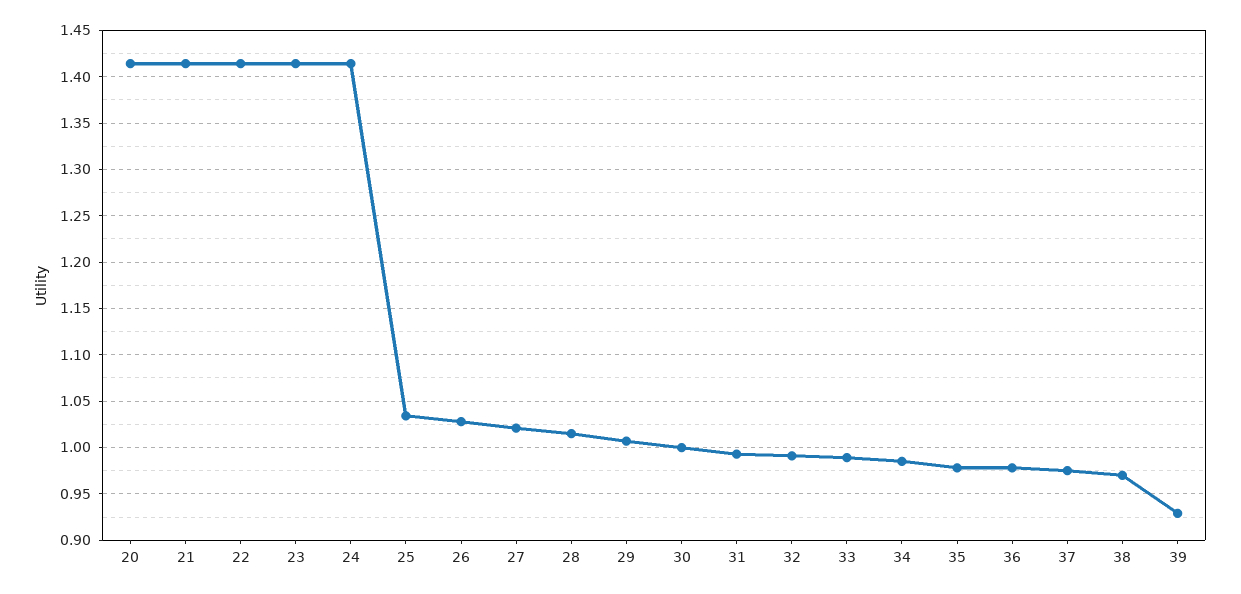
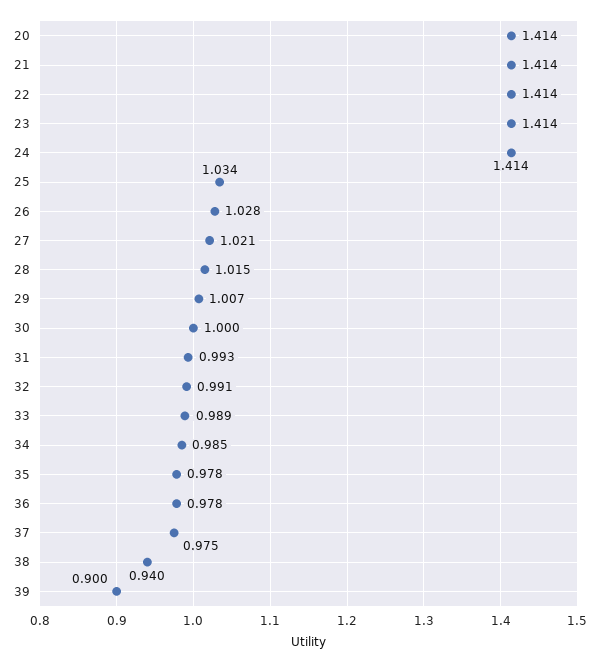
  {
    "20": 1.414,
    "21": 1.414,
    "22": 1.414,
    "23": 1.414,
    "24": 1.414,
    "25": 1.034,
    "26": 1.028,
    "27": 1.021,
    "28": 1.015,
    "29": 1.007,
    "30": 1,
    "31": 0.993,
    "32": 0.991,
    "33": 0.989,
    "34": 0.985,
    "35": 0.978,
    "36": 0.978,
    "37": 0.975,
-   "38": 0.97,
+   "38": 0.94,
-   "39": 0.93
+   "39": 0.9
  }

